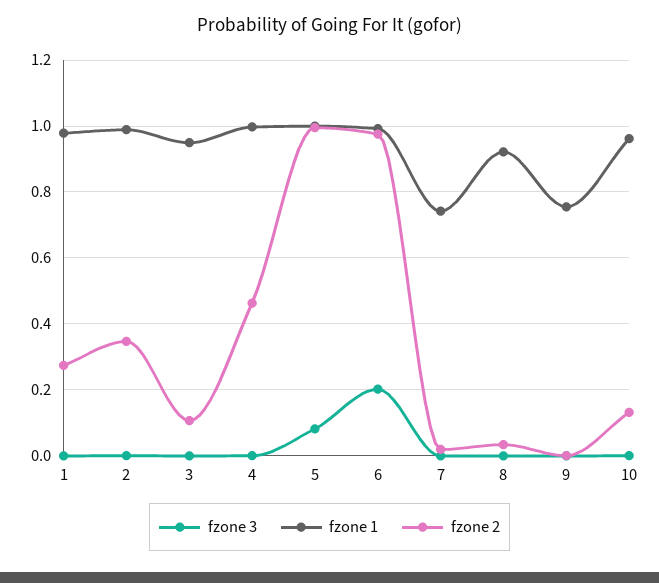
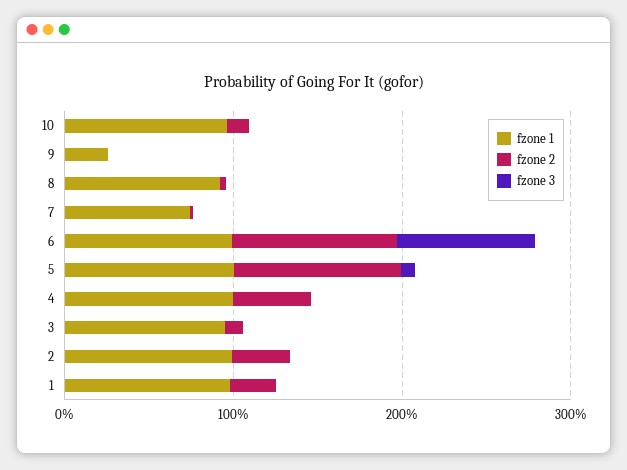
  {
    "fzone 3": {
      "1": 0,
      "2": 0,
      "3": 0,
      "4": 0,
      "5": 0.08,
-     "6": 0.2,
+     "6": 0.8,
      "7": 0,
      "8": 0,
      "9": 0,
      "10": 0
    },
    "fzone 1": {
      "1": 0.98,
      "2": 0.98,
      "3": 0.94,
      "4": 1,
      "5": 1,
      "6": 1,
      "7": 0.74,
      "8": 0.92,
-     "9": 0.76,
+     "9": 0.2,
      "10": 0.96
    },
    "fzone 2": {
      "1": 0.28,
      "2": 0.34,
      "3": 0.1,
      "4": 0.46,
      "5": 1,
      "6": 0.98,
      "7": 0.02,
      "8": 0.04,
      "9": 0,
      "10": 0.14
    }
  }

